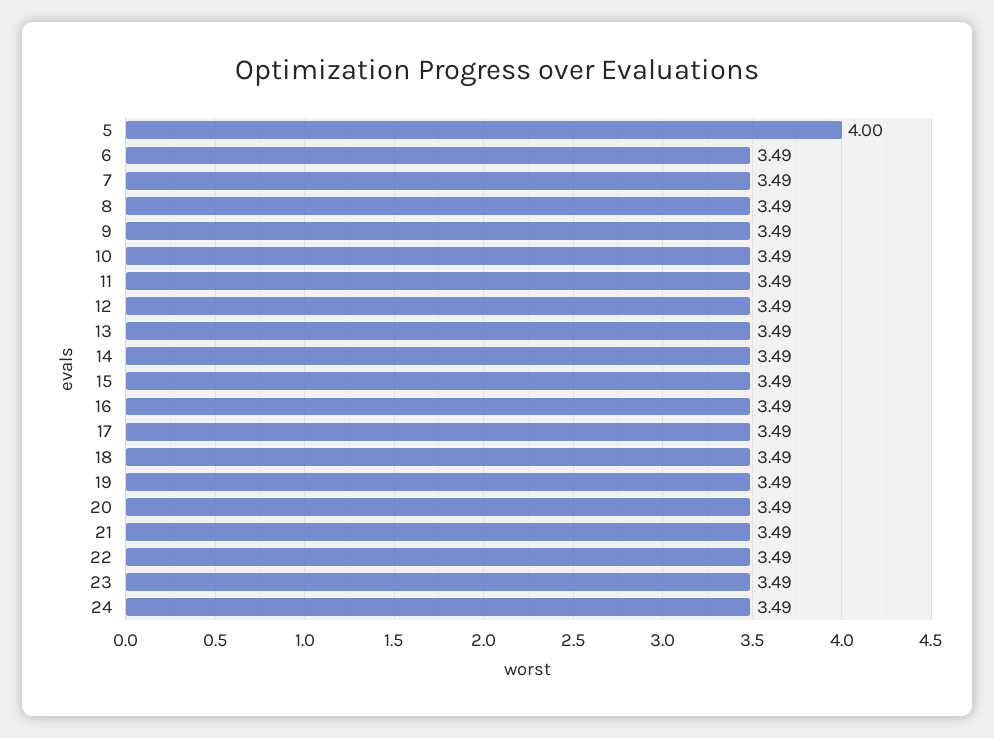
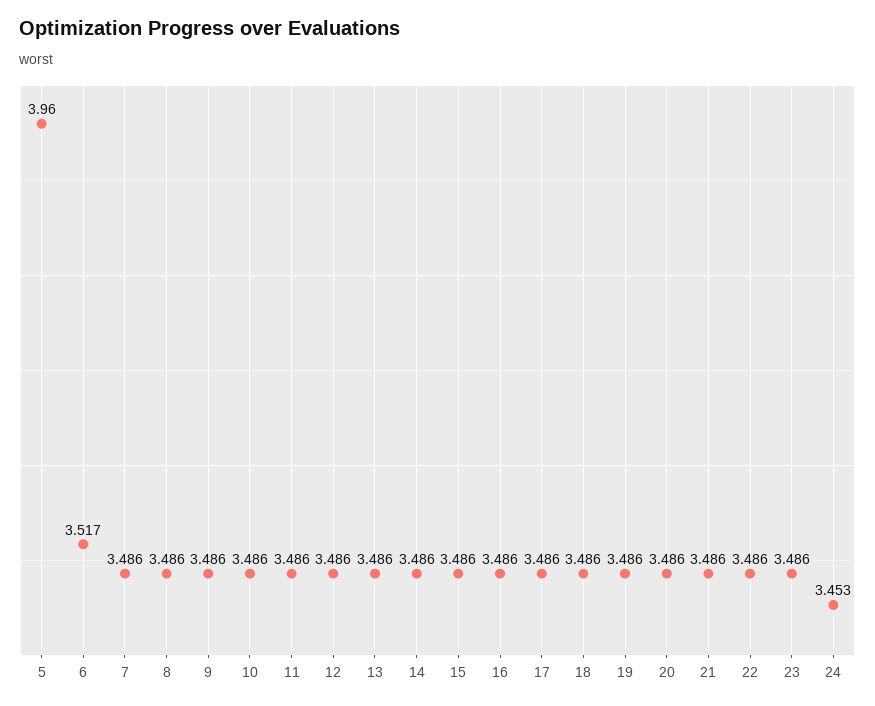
  {
-   "5": 4,
+   "5": 3.96,
-   "6": 3.49,
+   "6": 3.517,
    "7": 3.486,
    "8": 3.486,
    "9": 3.486,
    "10": 3.486,
    "11": 3.486,
    "12": 3.486,
    "13": 3.486,
    "14": 3.486,
    "15": 3.486,
    "16": 3.486,
    "17": 3.486,
    "18": 3.486,
    "19": 3.486,
    "20": 3.486,
    "21": 3.486,
    "22": 3.486,
    "23": 3.486,
-   "24": 3.49
+   "24": 3.453
  }

